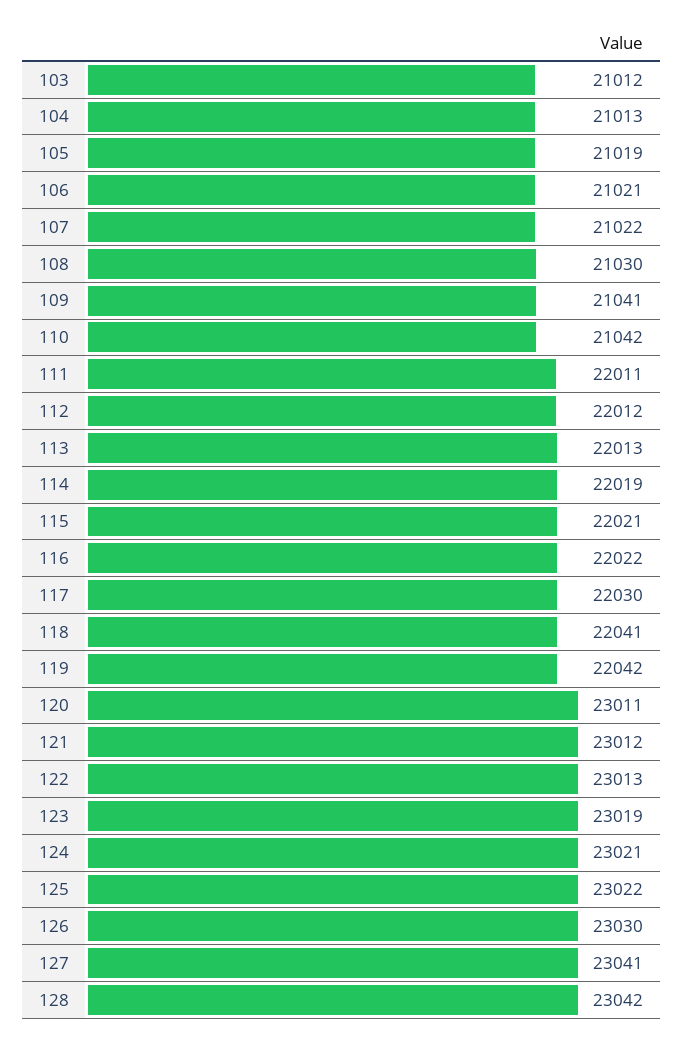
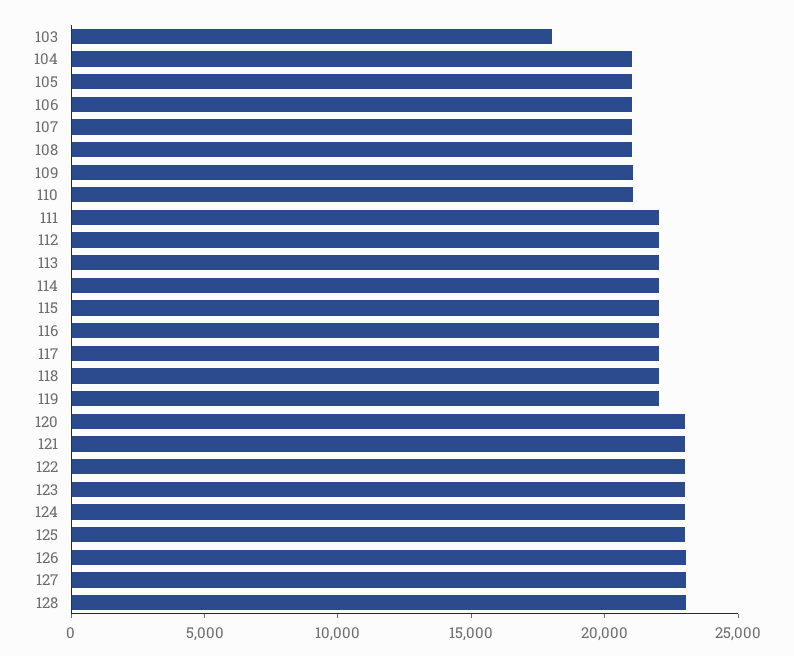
  {
-   "103": 21012,
+   "103": 18000,
    "104": 21013,
    "105": 21019,
    "106": 21021,
    "107": 21022,
    "108": 21030,
    "109": 21041,
    "110": 21042,
    "111": 22011,
    "112": 22012,
    "113": 22013,
    "114": 22019,
    "115": 22021,
    "116": 22022,
    "117": 22030,
    "118": 22041,
    "119": 22042,
    "120": 23011,
    "121": 23012,
    "122": 23013,
    "123": 23019,
    "124": 23021,
    "125": 23022,
    "126": 23030,
    "127": 23041,
    "128": 23042
  }

